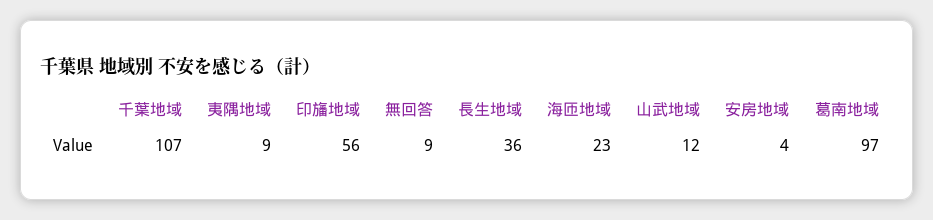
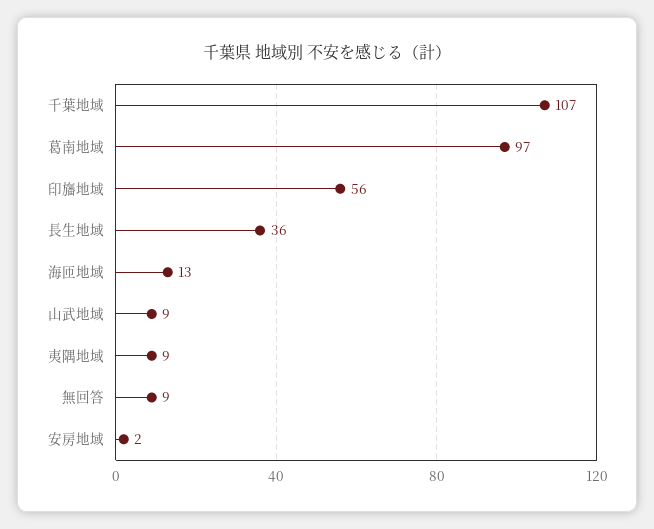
  {
    "千葉地域": 107,
    "夷隅地域": 9,
    "印旛地域": 56,
    "無回答": 9,
    "長生地域": 36,
-   "海匝地域": 23,
+   "海匝地域": 13,
-   "山武地域": 12,
+   "山武地域": 9,
-   "安房地域": 4,
+   "安房地域": 2,
    "葛南地域": 97
  }

